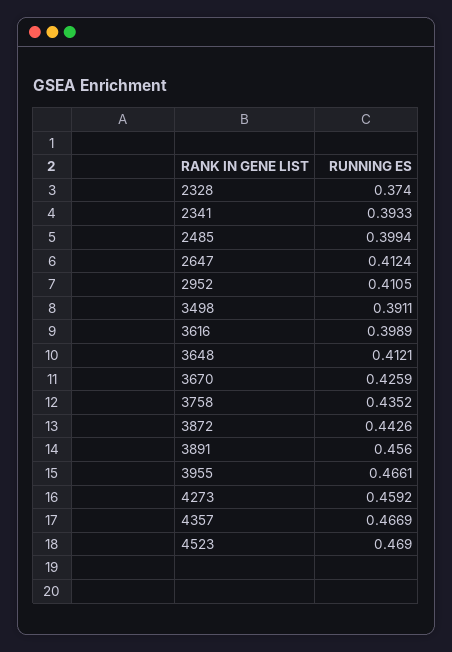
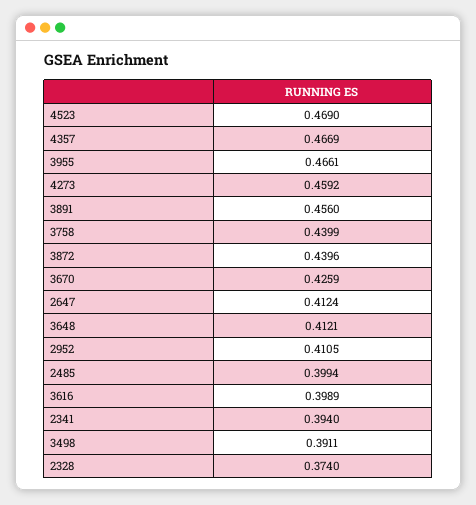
  {
    "2328": 0.374,
-   "2341": 0.3933,
+   "2341": 0.394,
    "2485": 0.3994,
    "2647": 0.4124,
    "2952": 0.4105,
    "3498": 0.3911,
    "3616": 0.3989,
    "3648": 0.4121,
    "3670": 0.4259,
-   "3758": 0.4352,
+   "3758": 0.4399,
-   "3872": 0.4426,
+   "3872": 0.4396,
    "3891": 0.456,
    "3955": 0.4661,
    "4273": 0.4592,
    "4357": 0.4669,
    "4523": 0.469
  }

